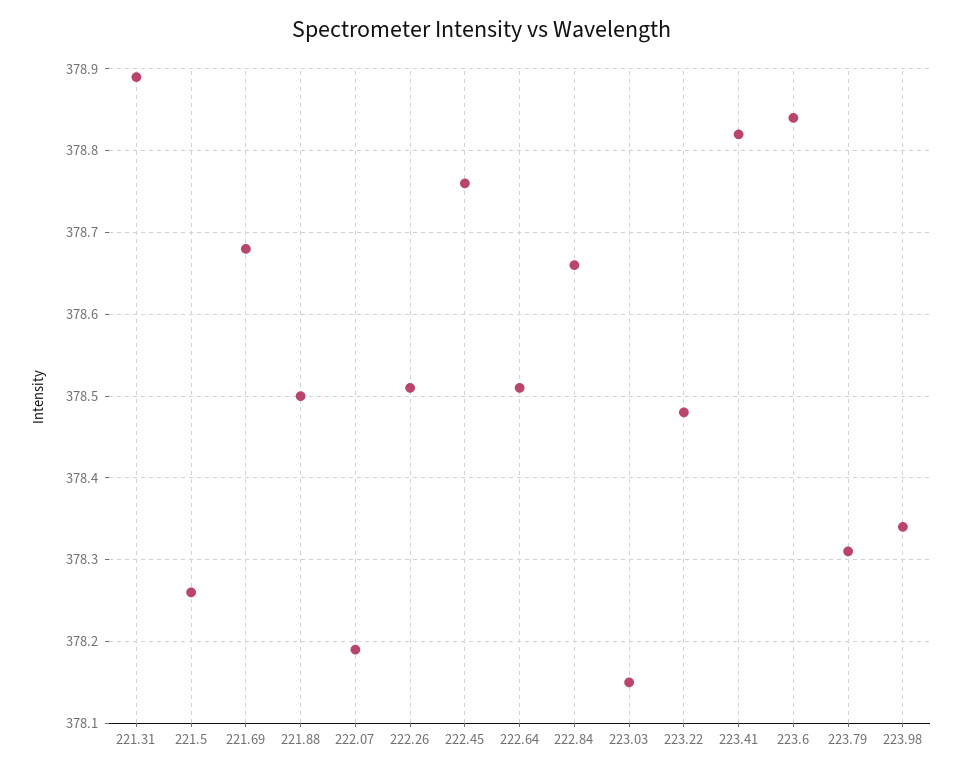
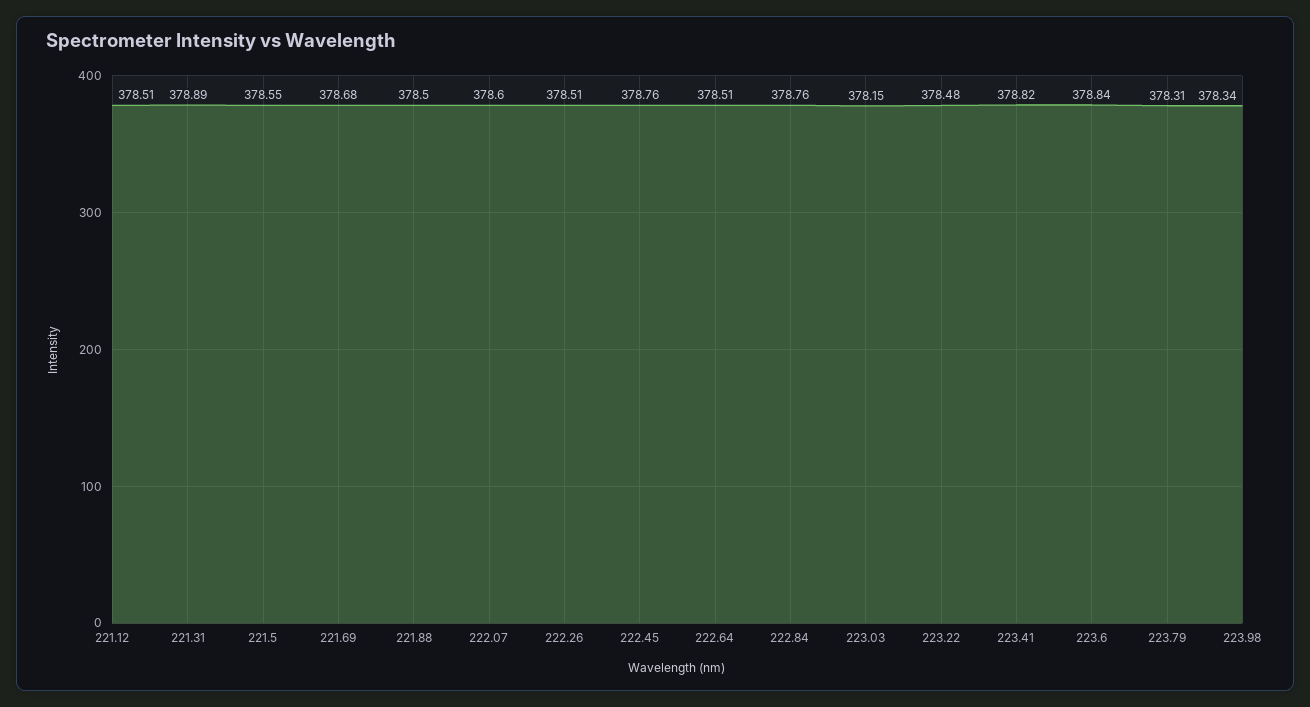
  {
    "221.31": 378.89,
-   "221.5": 378.26,
+   "221.5": 378.55,
    "221.69": 378.68,
    "221.88": 378.5,
-   "222.07": 378.19,
+   "222.07": 378.6,
    "222.26": 378.51,
    "222.45": 378.76,
    "222.64": 378.51,
-   "222.84": 378.66,
+   "222.84": 378.76,
    "223.03": 378.15,
    "223.22": 378.48,
    "223.41": 378.82,
    "223.6": 378.84,
    "223.79": 378.31,
-   "223.98": 378.34
+   "223.98": 378.34,
+   "221.12": 378.51
  }

